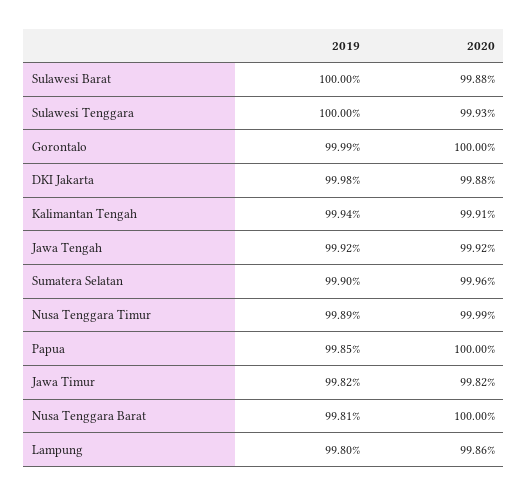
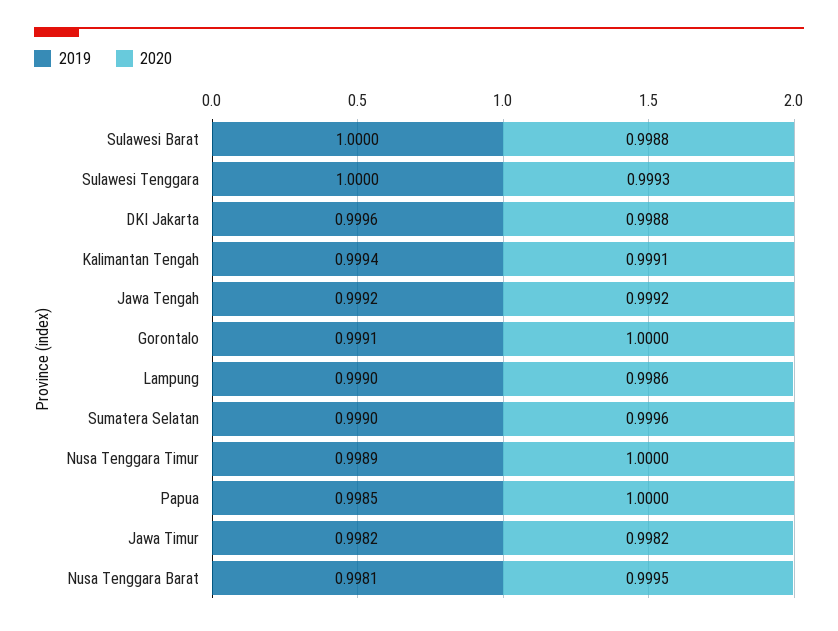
  {
    "2019": {
      "Sulawesi Barat": 1,
      "Sulawesi Tenggara": 1,
-     "Gorontalo": 0.9999,
+     "Gorontalo": 0.9991,
-     "DKI Jakarta": 0.9998,
+     "DKI Jakarta": 0.9996,
      "Kalimantan Tengah": 0.9994,
      "Jawa Tengah": 0.9992,
      "Sumatera Selatan": 0.999,
      "Nusa Tenggara Timur": 0.9989,
      "Papua": 0.9985,
      "Jawa Timur": 0.9982,
      "Nusa Tenggara Barat": 0.9981,
-     "Lampung": 0.998
+     "Lampung": 0.999
    },
    "2020": {
      "Sulawesi Barat": 0.9988,
      "Sulawesi Tenggara": 0.9993,
      "Gorontalo": 1,
      "DKI Jakarta": 0.9988,
      "Kalimantan Tengah": 0.9991,
      "Jawa Tengah": 0.9992,
      "Sumatera Selatan": 0.9996,
-     "Nusa Tenggara Timur": 0.9999,
+     "Nusa Tenggara Timur": 1,
      "Papua": 1,
      "Jawa Timur": 0.9982,
-     "Nusa Tenggara Barat": 1,
+     "Nusa Tenggara Barat": 0.9995,
      "Lampung": 0.9986
    }
  }

